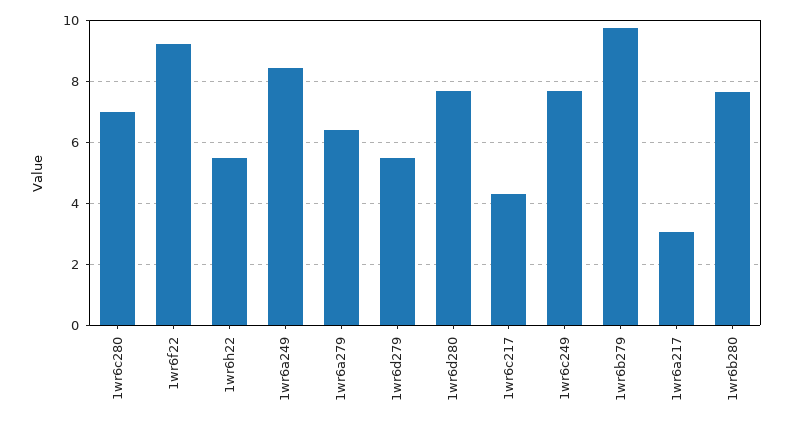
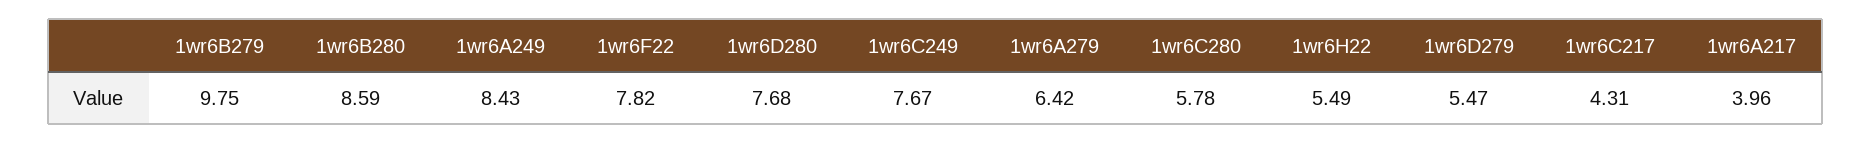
  {
-   "1wr6c280": 7,
+   "1wr6c280": 5.78,
-   "1wr6f22": 9.2,
+   "1wr6f22": 7.82,
    "1wr6h22": 5.49,
    "1wr6a249": 8.43,
    "1wr6a279": 6.42,
    "1wr6d279": 5.47,
    "1wr6d280": 7.68,
    "1wr6c217": 4.31,
    "1wr6c249": 7.67,
    "1wr6b279": 9.75,
-   "1wr6a217": 3,
+   "1wr6a217": 3.96,
-   "1wr6b280": 7.6
+   "1wr6b280": 8.59
  }

